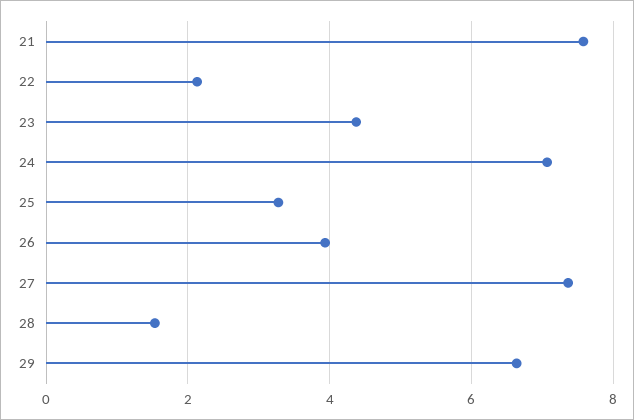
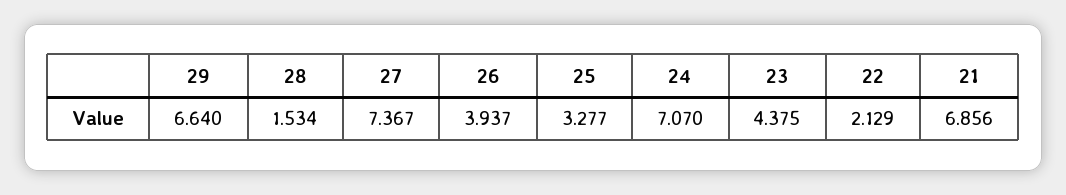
  {
-   "21": 7.6,
+   "21": 6.856,
    "22": 2.129,
    "23": 4.375,
    "24": 7.07,
    "25": 3.277,
    "26": 3.937,
    "27": 7.367,
    "28": 1.534,
    "29": 6.64
  }

